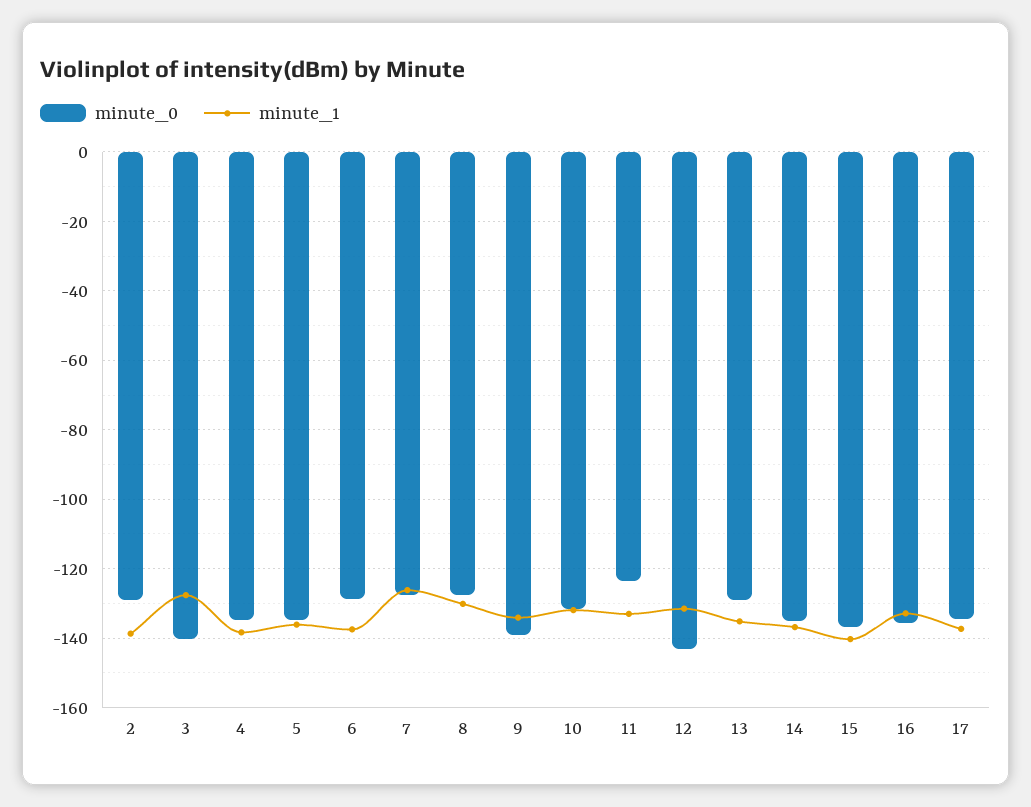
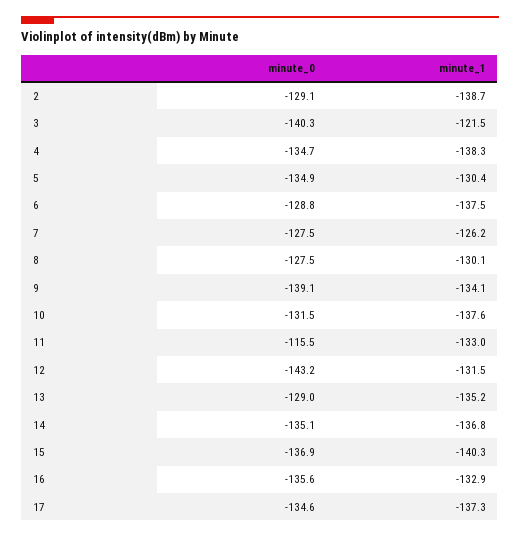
  {
    "minute_0": {
      "2": -129.1,
      "3": -140.3,
      "4": -134.7,
      "5": -134.9,
      "6": -128.8,
      "7": -127.5,
      "8": -127.5,
      "9": -139.1,
      "10": -131.5,
-     "11": -124,
+     "11": -115.5,
      "12": -143.2,
      "13": -129,
      "14": -135.1,
      "15": -136.9,
      "16": -135.6,
      "17": -134.6
    },
    "minute_1": {
      "2": -138.7,
-     "3": -128,
+     "3": -121.5,
      "4": -138.3,
-     "5": -136,
+     "5": -130.4,
      "6": -137.5,
      "7": -126.2,
      "8": -130.1,
      "9": -134.1,
-     "10": -132,
+     "10": -137.6,
      "11": -133,
      "12": -131.5,
      "13": -135.2,
      "14": -136.8,
      "15": -140.3,
      "16": -132.9,
      "17": -137.3
    }
  }

